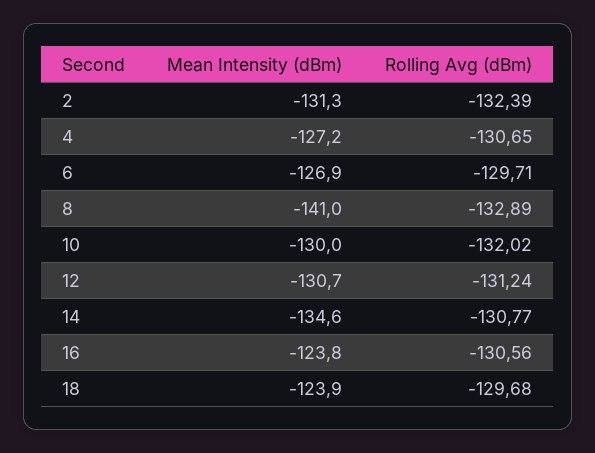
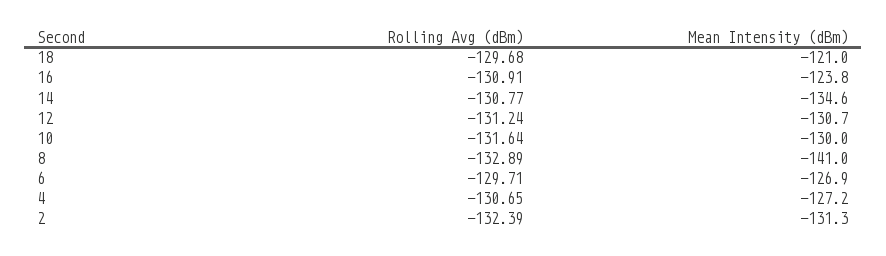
  {
    "Mean Intensity (dBm)": {
      "2": -131.3,
      "4": -127.2,
      "6": -126.9,
      "8": -141,
      "10": -130,
      "12": -130.7,
      "14": -134.6,
      "16": -123.8,
-     "18": -123.9
+     "18": -121
    },
    "Rolling Avg (dBm)": {
      "2": -132.39,
      "4": -130.65,
      "6": -129.71,
      "8": -132.89,
-     "10": -132.02,
+     "10": -131.64,
      "12": -131.24,
      "14": -130.77,
-     "16": -130.56,
+     "16": -130.91,
      "18": -129.68
    }
  }

